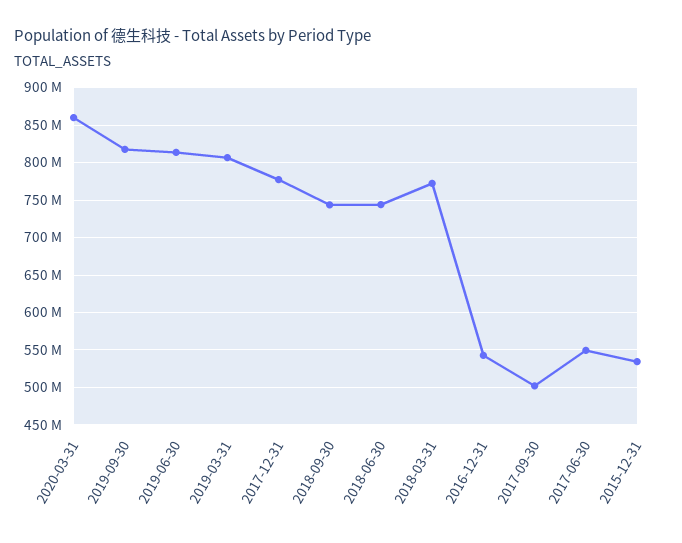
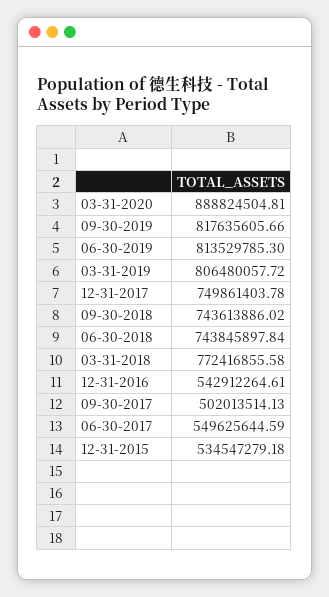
  {
-   "2020-03-31": 860000000,
+   "2020-03-31": 888824504.81,
    "2019-09-30": 817635605.66,
    "2019-06-30": 813529785.3,
    "2019-03-31": 806480057.72,
-   "2017-12-31": 780000000,
+   "2017-12-31": 749861403.78,
    "2018-09-30": 743613886.02,
    "2018-06-30": 743845897.84,
    "2018-03-31": 772416855.58,
    "2016-12-31": 542912264.61,
    "2017-09-30": 502013514.13,
    "2017-06-30": 549625644.59,
    "2015-12-31": 534547279.18
  }

